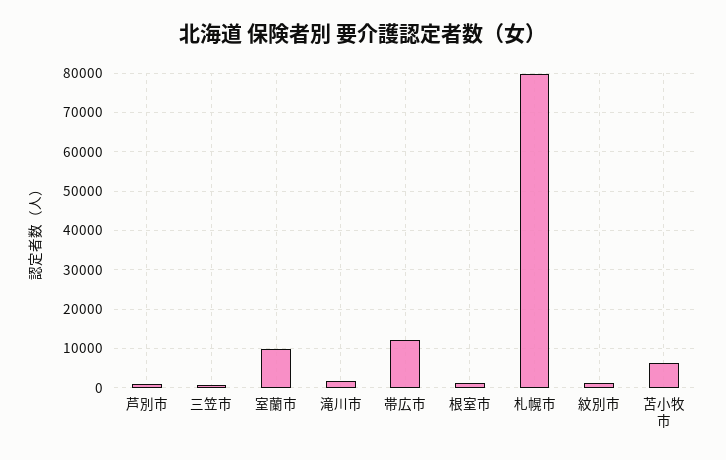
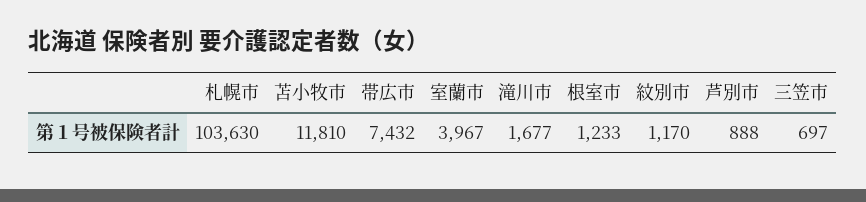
  {
    "芦別市": 888,
    "三笠市": 697,
-   "室蘭市": 10000,
+   "室蘭市": 3967,
    "滝川市": 1677,
-   "帯広市": 12000,
+   "帯広市": 7432,
    "根室市": 1233,
-   "札幌市": 80000,
+   "札幌市": 103630,
    "紋別市": 1170,
-   "苫小牧市": 6000
+   "苫小牧市": 11810
  }

